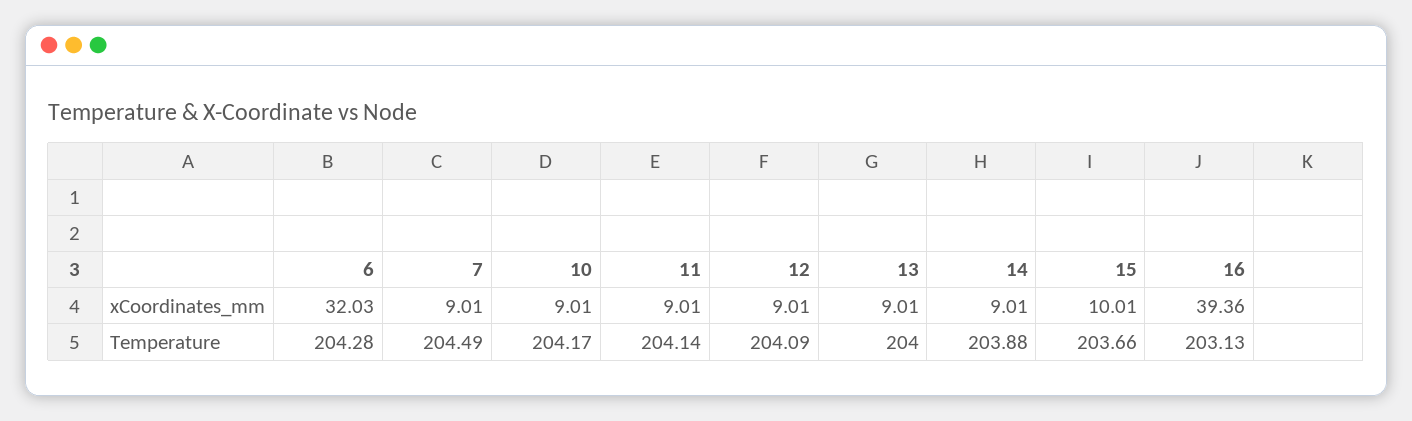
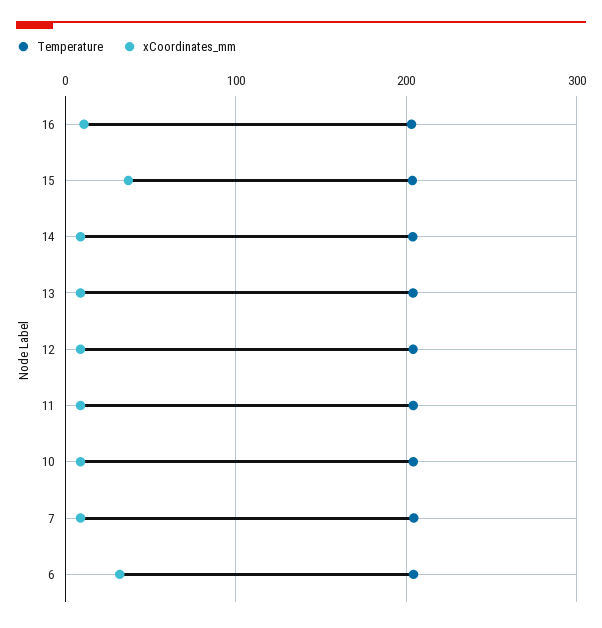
  {
    "xCoordinates_mm": {
      "6": 32.03,
      "7": 9.01,
      "10": 9.01,
      "11": 9.01,
      "12": 9.01,
      "13": 9.01,
      "14": 9.01,
-     "15": 10.01,
+     "15": 40,
-     "16": 39.36
+     "16": 10
    },
    "Temperature": {
      "6": 204.28,
      "7": 204.49,
      "10": 204.17,
      "11": 204.14,
      "12": 204.09,
      "13": 204,
      "14": 203.88,
      "15": 203.66,
      "16": 203.13
    }
  }

